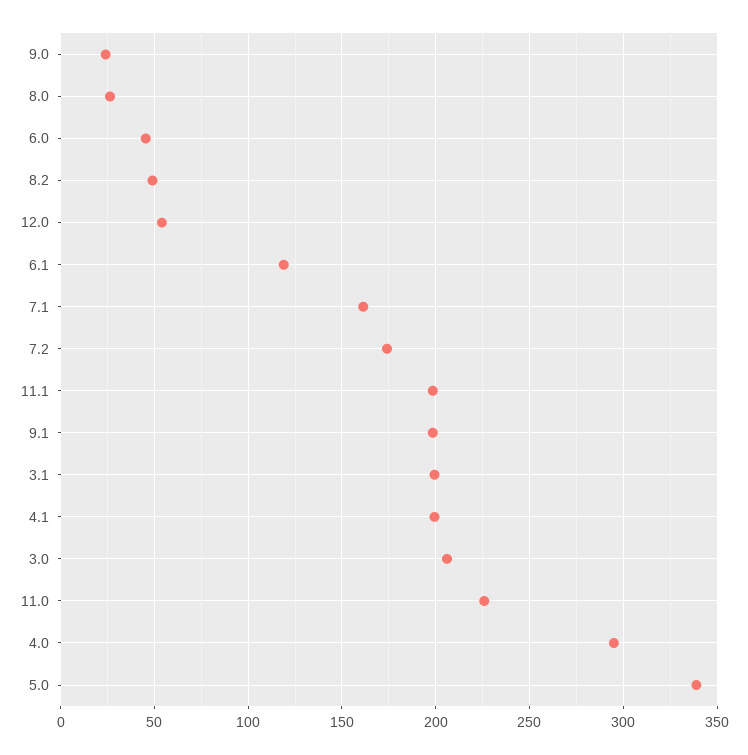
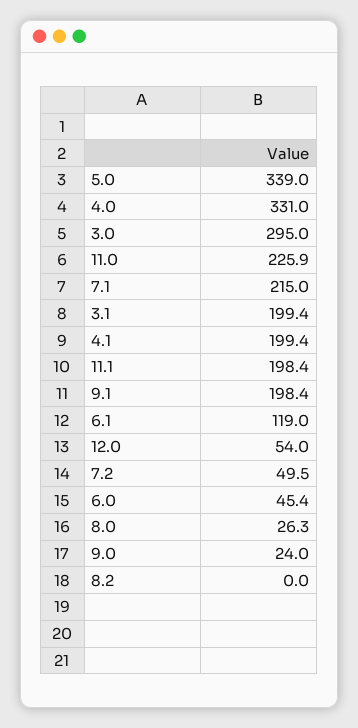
  {
    "9.0": 24,
    "8.0": 26.3,
    "6.0": 45.4,
-   "8.2": 50,
+   "8.2": 0,
    "12.0": 54,
    "6.1": 119,
-   "7.1": 160,
+   "7.1": 215,
-   "7.2": 175,
+   "7.2": 49.5,
    "11.1": 198.4,
    "9.1": 198.4,
    "3.1": 199.4,
    "4.1": 199.4,
-   "3.0": 205,
+   "3.0": 295,
    "11.0": 225.9,
-   "4.0": 295,
+   "4.0": 331,
    "5.0": 339
  }

